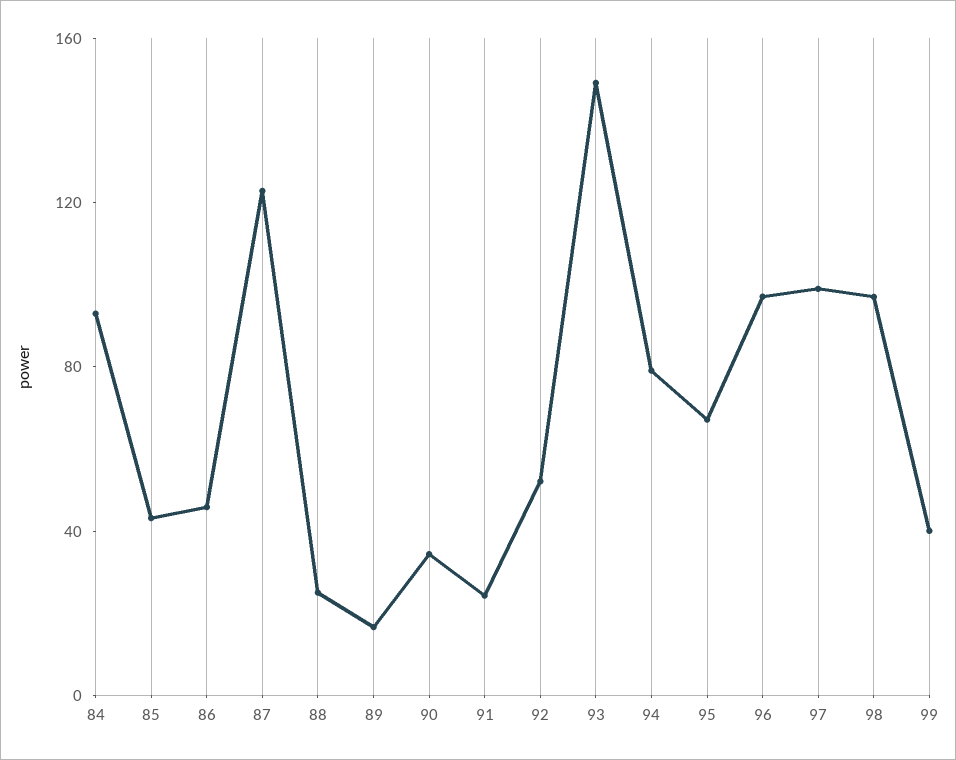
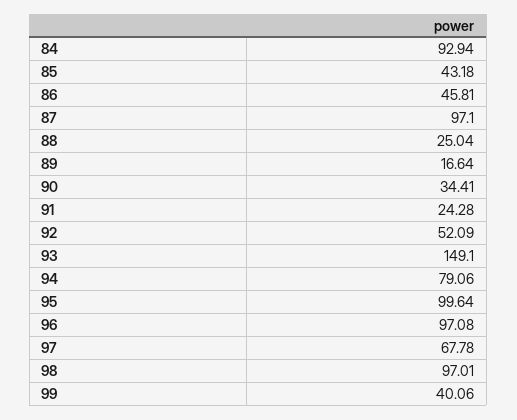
  {
    "84": 92.94,
    "85": 43.18,
    "86": 45.81,
-   "87": 120,
+   "87": 97.1,
    "88": 25.04,
    "89": 16.64,
    "90": 34.41,
    "91": 24.28,
    "92": 52.09,
    "93": 149.1,
    "94": 79.06,
-   "95": 70,
+   "95": 99.64,
    "96": 97.08,
-   "97": 100,
+   "97": 67.78,
    "98": 97.01,
    "99": 40.06
  }

